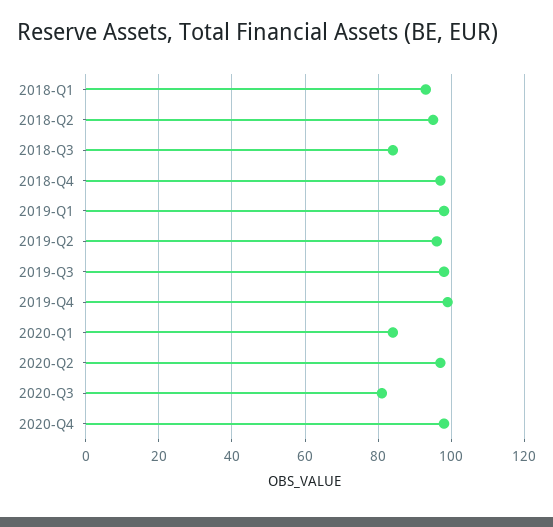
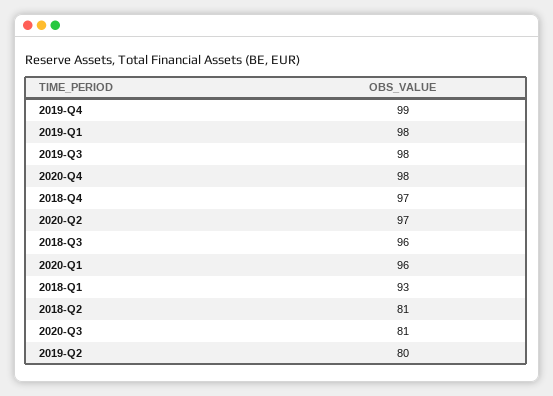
  {
    "2018-Q1": 93,
-   "2018-Q2": 95,
+   "2018-Q2": 81,
-   "2018-Q3": 85,
+   "2018-Q3": 96,
    "2018-Q4": 97,
    "2019-Q1": 98,
-   "2019-Q2": 95,
+   "2019-Q2": 80,
    "2019-Q3": 98,
    "2019-Q4": 99,
-   "2020-Q1": 85,
+   "2020-Q1": 96,
    "2020-Q2": 97,
    "2020-Q3": 81,
    "2020-Q4": 98
  }

